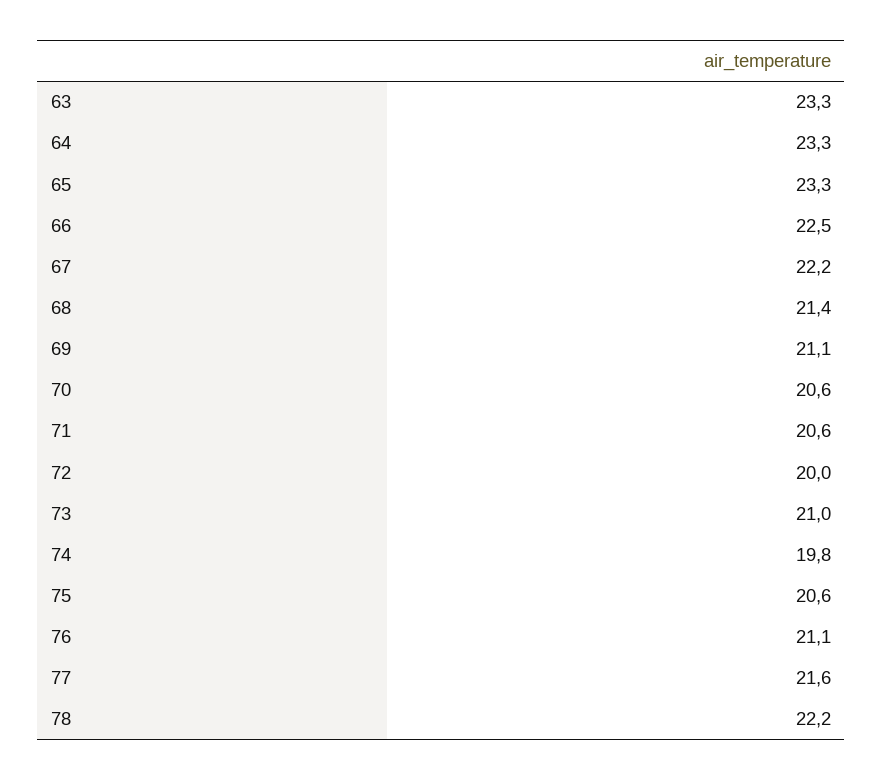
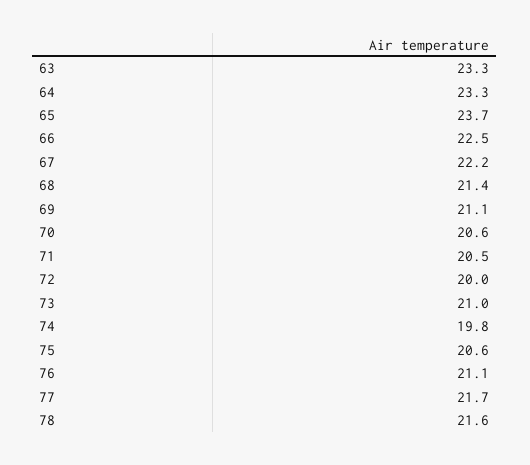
  {
    "63": 23.3,
    "64": 23.3,
-   "65": 23.3,
+   "65": 23.7,
    "66": 22.5,
    "67": 22.2,
    "68": 21.4,
    "69": 21.1,
    "70": 20.6,
-   "71": 20.6,
+   "71": 20.5,
    "72": 20,
    "73": 21,
    "74": 19.8,
    "75": 20.6,
    "76": 21.1,
-   "77": 21.6,
+   "77": 21.7,
-   "78": 22.2
+   "78": 21.6
  }

